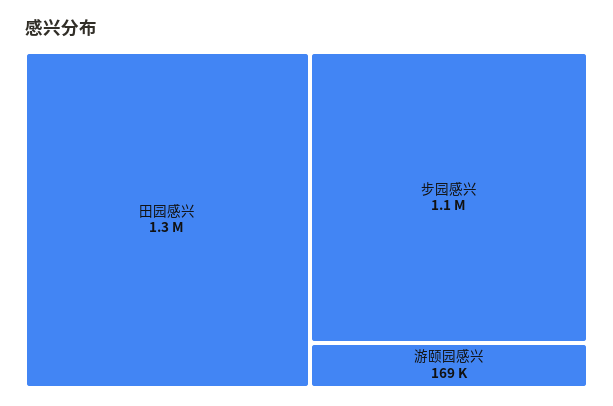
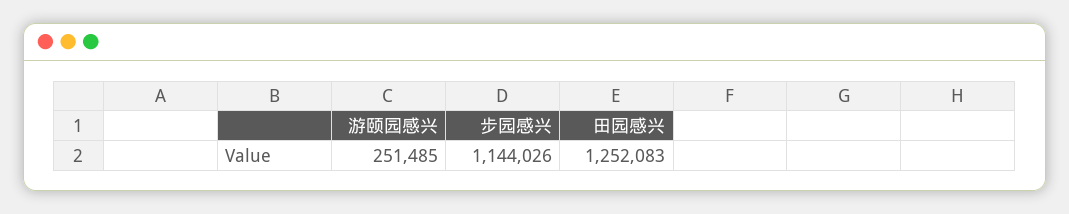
  {
    "田园感兴": 1252083,
    "步园感兴": 1144026,
-   "游颐园感兴": 169000
+   "游颐园感兴": 251485
  }

